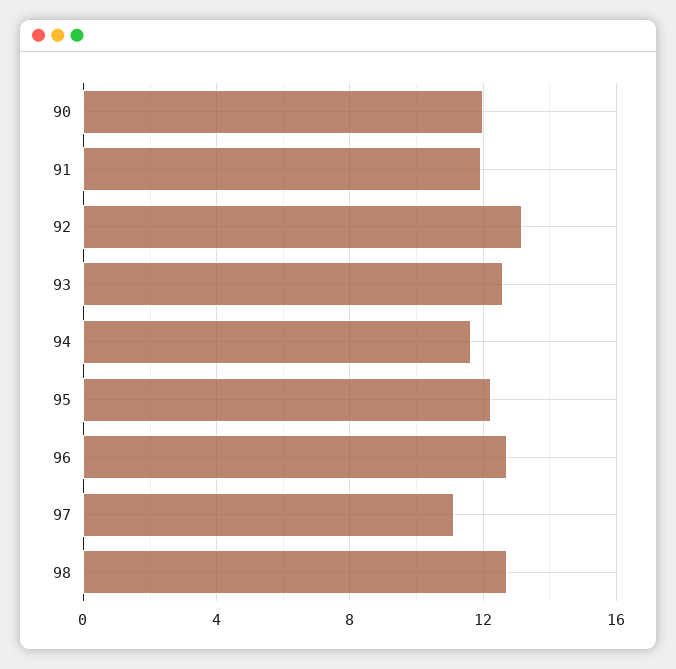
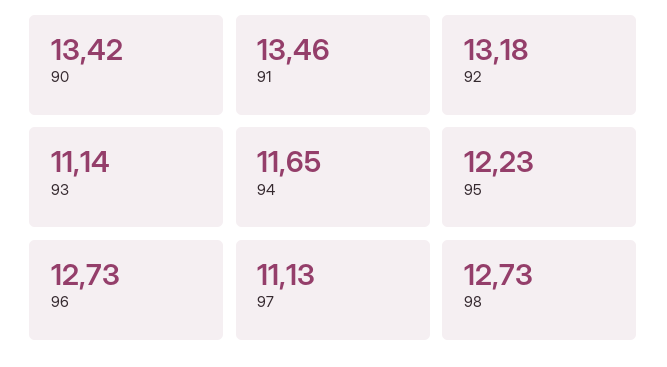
  {
-   "90": 12,
+   "90": 13.42,
-   "91": 12,
+   "91": 13.46,
    "92": 13.18,
-   "93": 12.5,
+   "93": 11.14,
    "94": 11.65,
    "95": 12.23,
    "96": 12.73,
    "97": 11.13,
    "98": 12.73
  }

